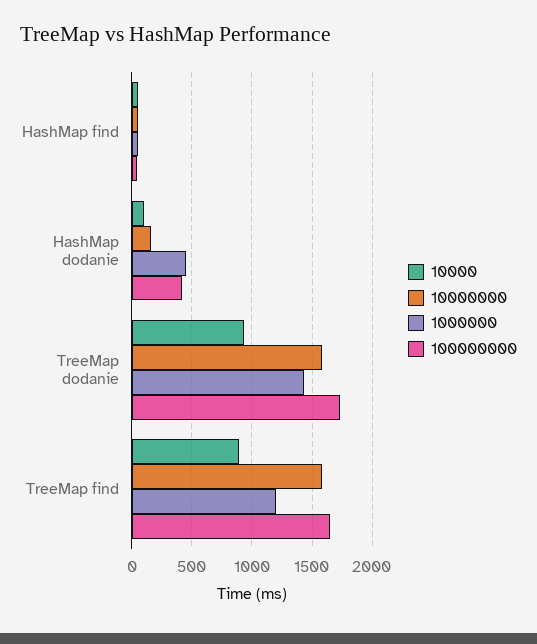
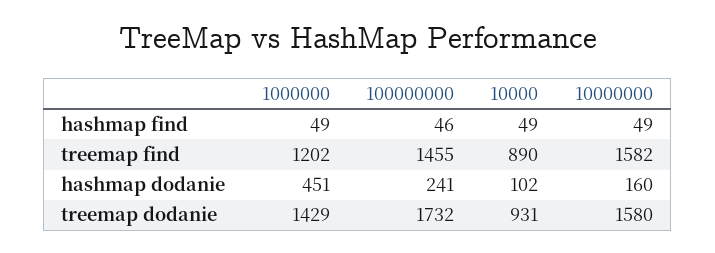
  {
    "10000": {
      "HashMap find": 49,
      "HashMap dodanie": 102,
      "TreeMap dodanie": 931,
      "TreeMap find": 890
    },
    "10000000": {
      "HashMap find": 49,
      "HashMap dodanie": 160,
      "TreeMap dodanie": 1580,
      "TreeMap find": 1582
    },
    "1000000": {
      "HashMap find": 49,
      "HashMap dodanie": 451,
      "TreeMap dodanie": 1429,
      "TreeMap find": 1202
    },
    "100000000": {
      "HashMap find": 46,
-     "HashMap dodanie": 400,
+     "HashMap dodanie": 241,
      "TreeMap dodanie": 1732,
-     "TreeMap find": 1650
+     "TreeMap find": 1455
    }
  }

